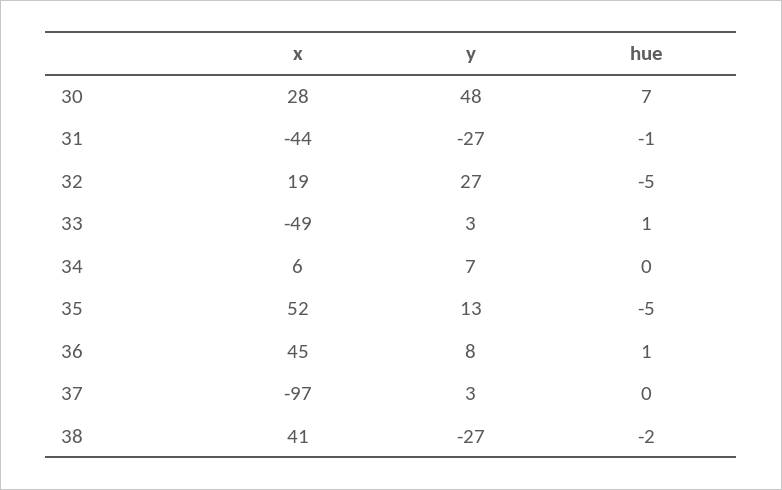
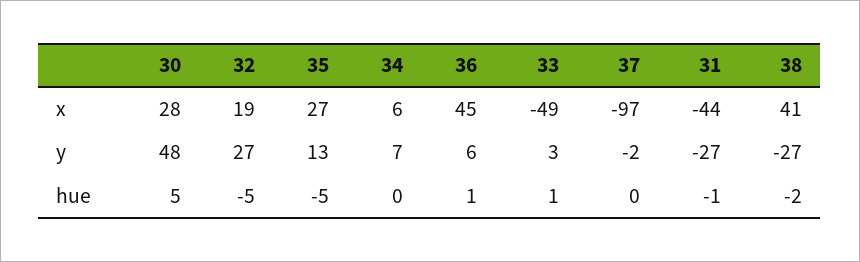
  {
    "x": {
      "30": 28,
      "31": -44,
      "32": 19,
      "33": -49,
      "34": 6,
-     "35": 52,
+     "35": 27,
      "36": 45,
      "37": -97,
      "38": 41
    },
    "y": {
      "30": 48,
      "31": -27,
      "32": 27,
      "33": 3,
      "34": 7,
      "35": 13,
-     "36": 8,
+     "36": 6,
-     "37": 3,
+     "37": -2,
      "38": -27
    },
    "hue": {
-     "30": 7,
+     "30": 5,
      "31": -1,
      "32": -5,
      "33": 1,
      "34": 0,
      "35": -5,
      "36": 1,
      "37": 0,
      "38": -2
    }
  }

